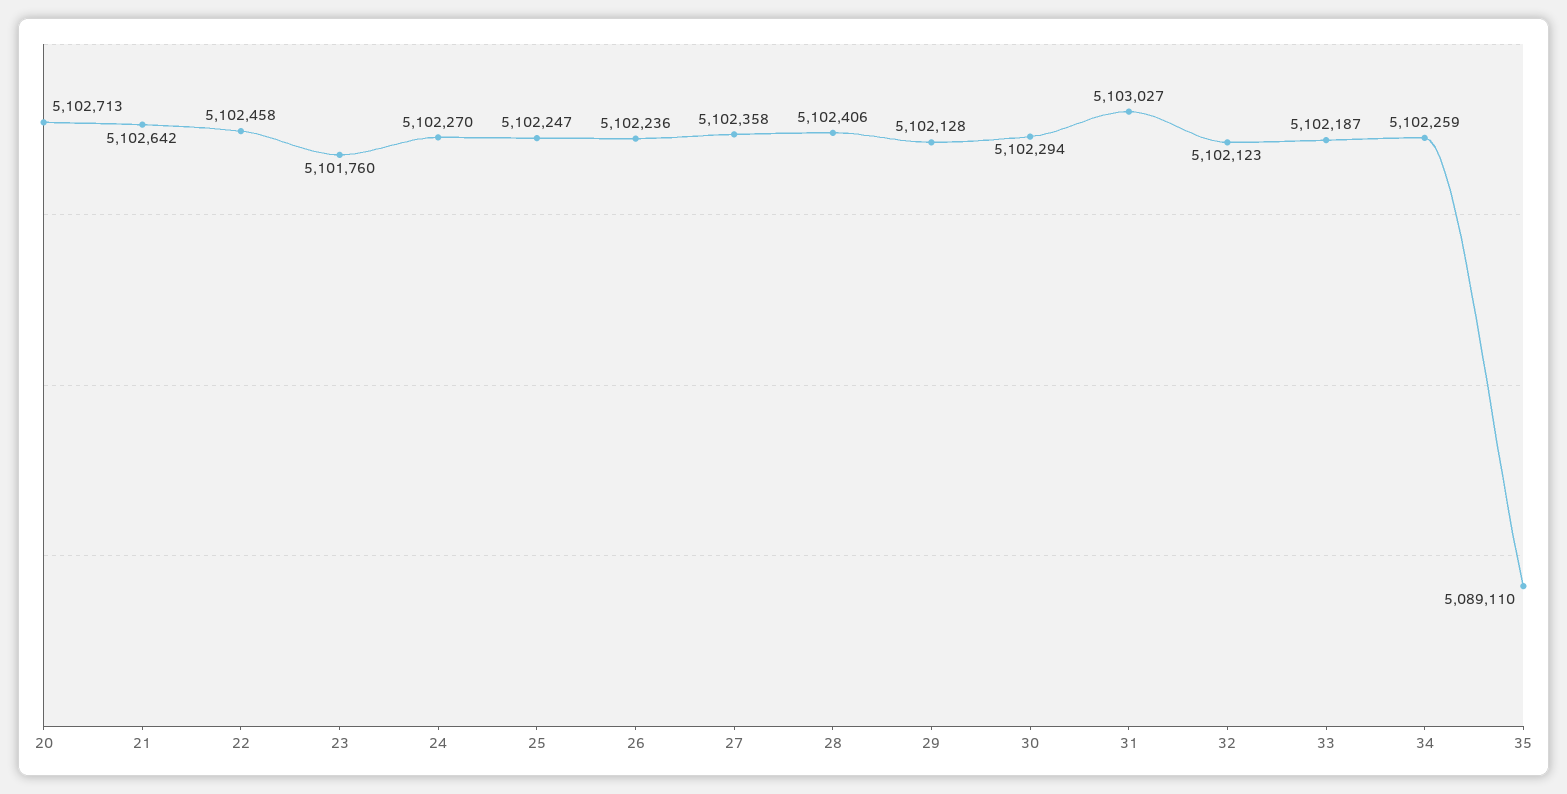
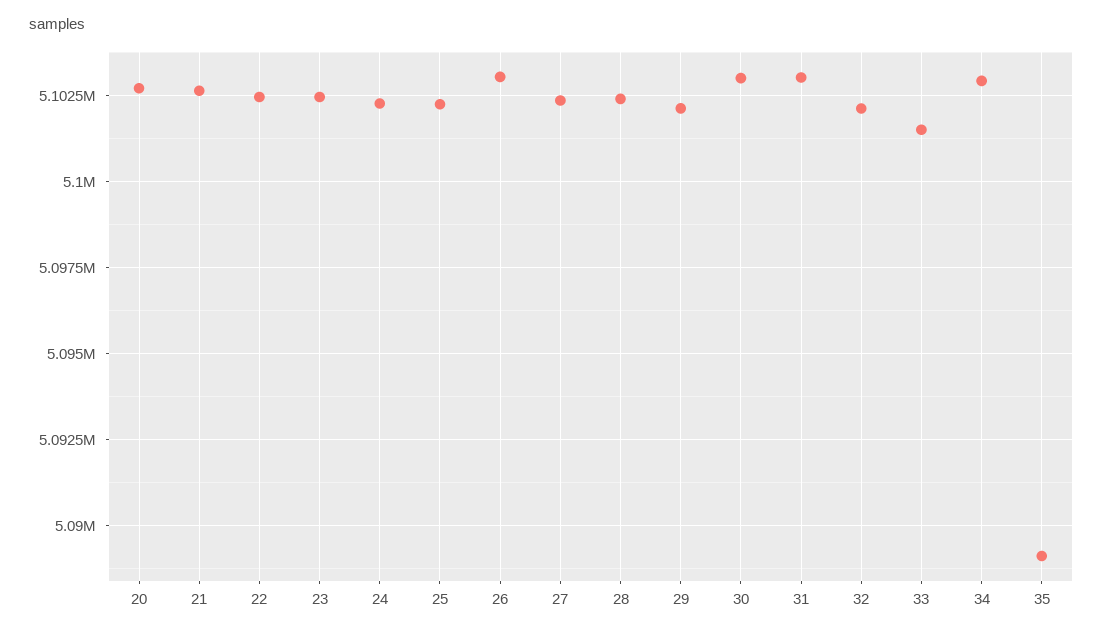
  {
    "20": 5102713,
    "21": 5102642,
    "22": 5102458,
-   "23": 5101760,
+   "23": 5102500,
    "24": 5102270,
    "25": 5102247,
-   "26": 5102236,
+   "26": 5103000,
    "27": 5102358,
    "28": 5102406,
    "29": 5102128,
-   "30": 5102294,
+   "30": 5103000,
    "31": 5103027,
    "32": 5102123,
-   "33": 5102187,
+   "33": 5101500,
-   "34": 5102259,
+   "34": 5103000,
    "35": 5089110
  }

